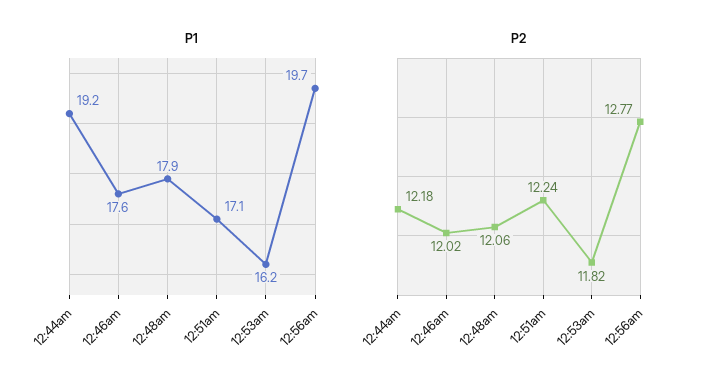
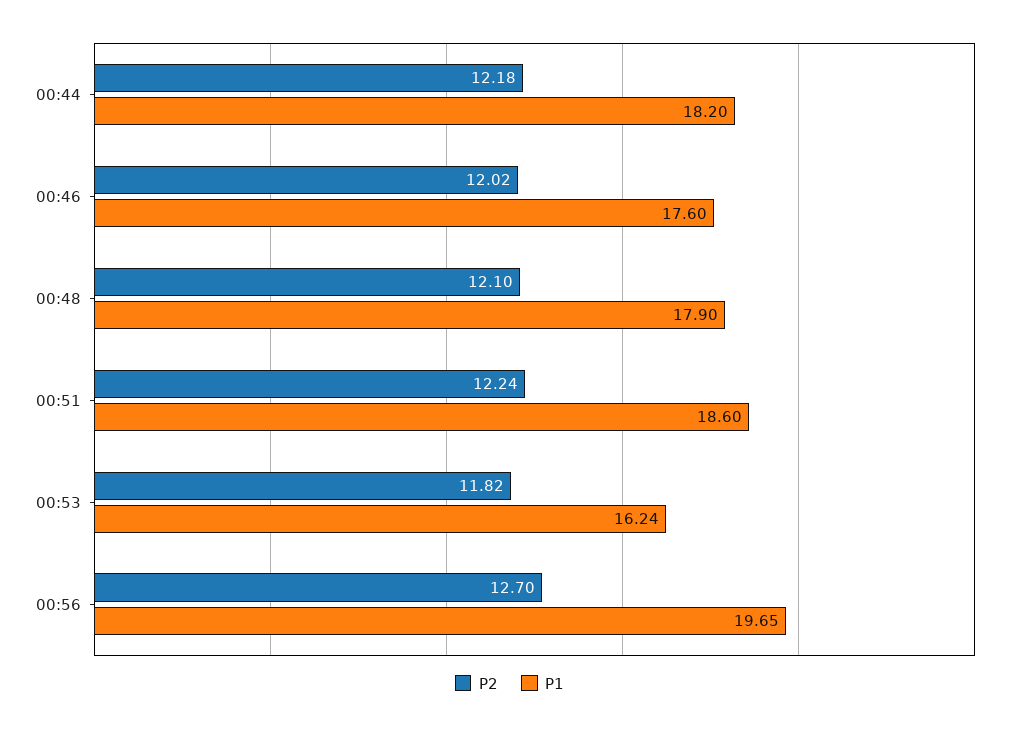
  {
    "P1": {
-     "12:44am": 19.2,
+     "12:44am": 18.2,
      "12:46am": 17.6,
      "12:48am": 17.9,
-     "12:51am": 17.1,
+     "12:51am": 18.6,
      "12:53am": 16.24,
      "12:56am": 19.65
    },
    "P2": {
      "12:44am": 12.18,
      "12:46am": 12.02,
-     "12:48am": 12.06,
+     "12:48am": 12.1,
      "12:51am": 12.24,
      "12:53am": 11.82,
-     "12:56am": 12.77
+     "12:56am": 12.7
    }
  }

